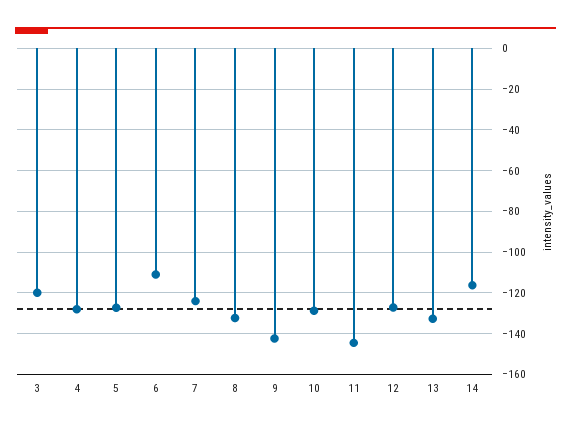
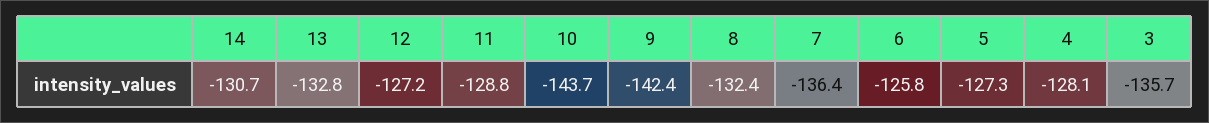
  {
-   "3": -120,
+   "3": -135.7,
    "4": -128.1,
    "5": -127.3,
-   "6": -110,
+   "6": -125.8,
-   "7": -125,
+   "7": -136.4,
    "8": -132.4,
    "9": -142.4,
-   "10": -130,
+   "10": -143.7,
-   "11": -145,
+   "11": -128.8,
    "12": -127.2,
    "13": -132.8,
-   "14": -115
+   "14": -130.7
  }

